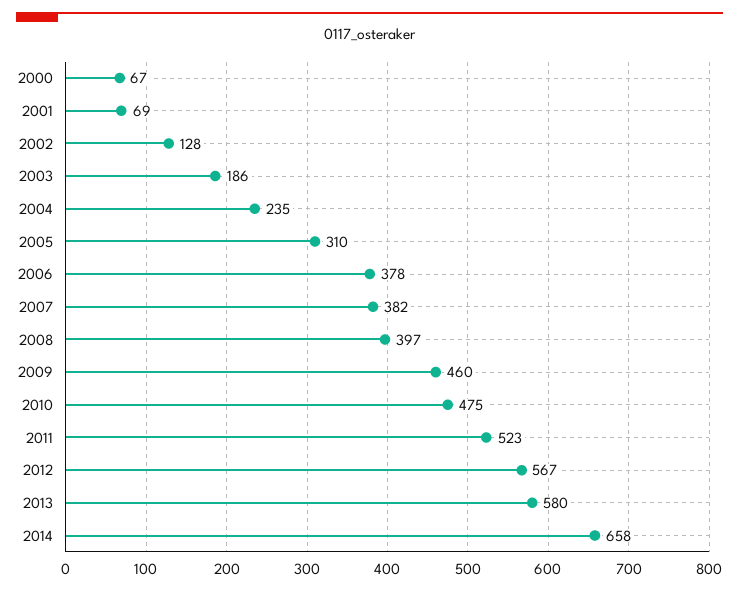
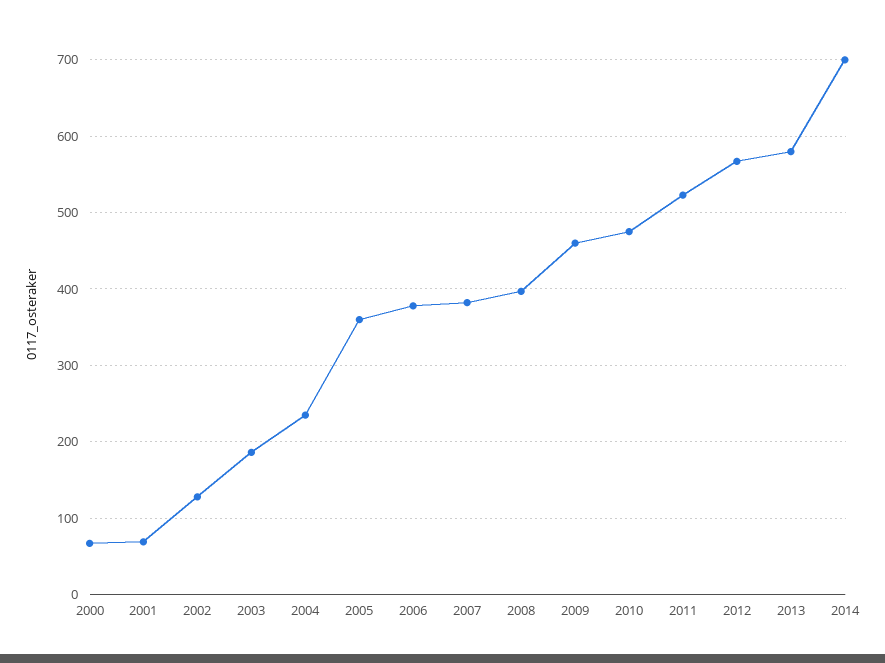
  {
    "2000": 67,
    "2001": 69,
    "2002": 128,
    "2003": 186,
    "2004": 235,
-   "2005": 310,
+   "2005": 360,
    "2006": 378,
    "2007": 382,
    "2008": 397,
    "2009": 460,
    "2010": 475,
    "2011": 523,
    "2012": 567,
    "2013": 580,
-   "2014": 658
+   "2014": 700
  }

